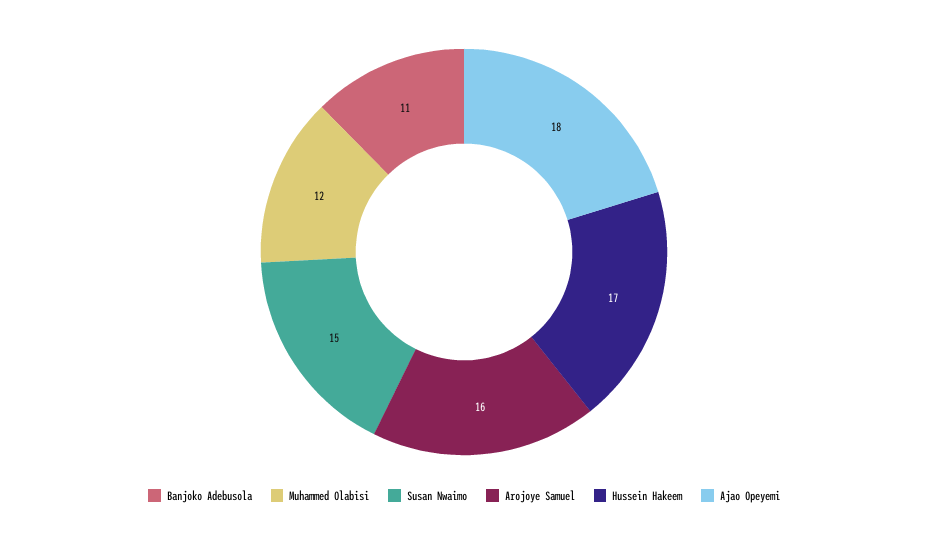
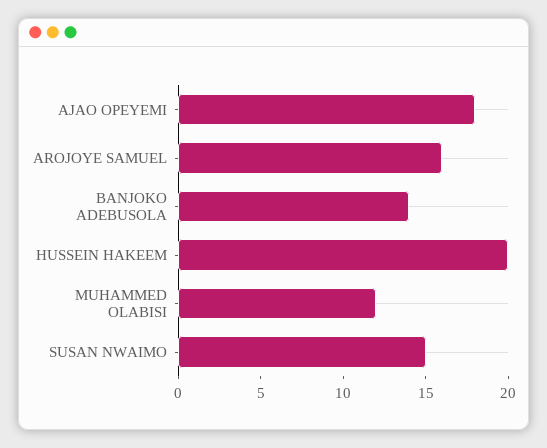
  {
-   "Banjoko Adebusola": 11,
+   "Banjoko Adebusola": 14,
    "Muhammed Olabisi": 12,
    "Susan Nwaimo": 15,
    "Arojoye Samuel": 16,
-   "Hussein Hakeem": 17,
+   "Hussein Hakeem": 20,
    "Ajao Opeyemi": 18
  }

